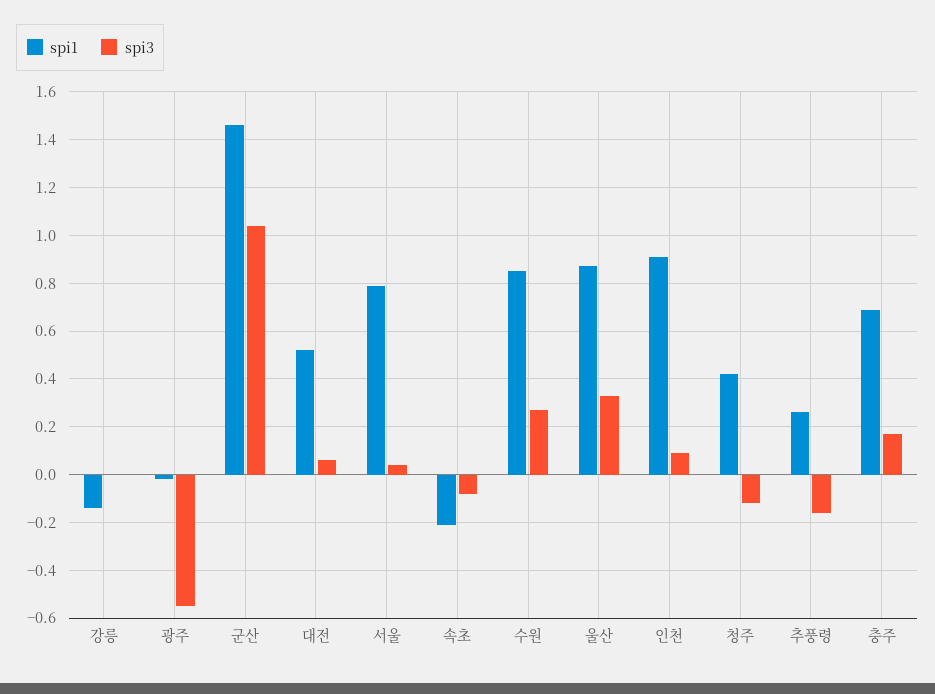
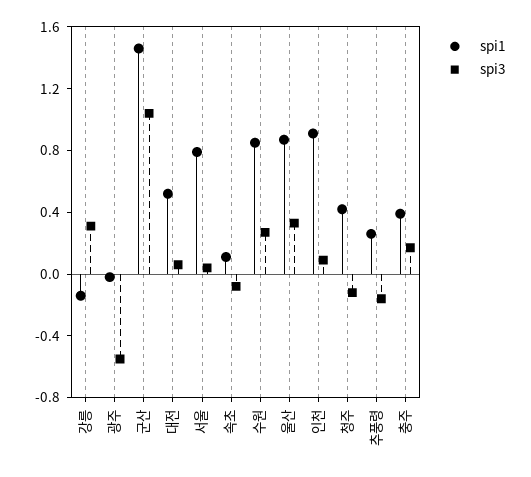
  {
    "spi1": {
      "강릉": -0.15,
      "광주": 0,
      "군산": 1.45,
      "대전": 0.5,
      "서울": 0.8,
-     "속초": -0.2,
+     "속초": 0.1,
      "수원": 0.85,
      "울산": 0.85,
      "인천": 0.9,
      "청주": 0.4,
      "추풍령": 0.25,
-     "충주": 0.7
+     "충주": 0.4
    },
    "spi3": {
-     "강릉": 0,
+     "강릉": 0.3,
      "광주": -0.55,
      "군산": 1.05,
      "대전": 0.05,
      "서울": 0.05,
      "속초": -0.1,
      "수원": 0.25,
      "울산": 0.35,
      "인천": 0.1,
      "청주": -0.1,
      "추풍령": -0.15,
      "충주": 0.15
    }
  }

